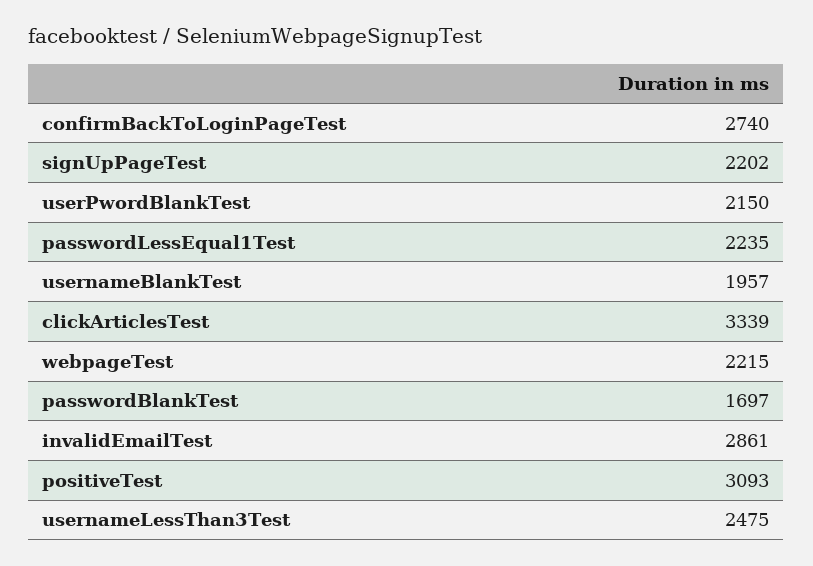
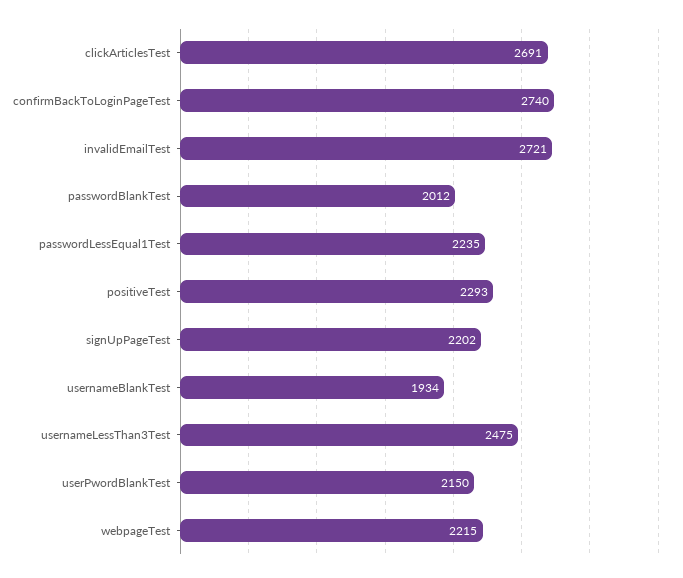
  {
    "confirmBackToLoginPageTest": 2740,
    "signUpPageTest": 2202,
    "userPwordBlankTest": 2150,
    "passwordLessEqual1Test": 2235,
-   "usernameBlankTest": 1957,
+   "usernameBlankTest": 1934,
-   "clickArticlesTest": 3339,
+   "clickArticlesTest": 2691,
    "webpageTest": 2215,
-   "passwordBlankTest": 1697,
+   "passwordBlankTest": 2012,
-   "invalidEmailTest": 2861,
+   "invalidEmailTest": 2721,
-   "positiveTest": 3093,
+   "positiveTest": 2293,
    "usernameLessThan3Test": 2475
  }

